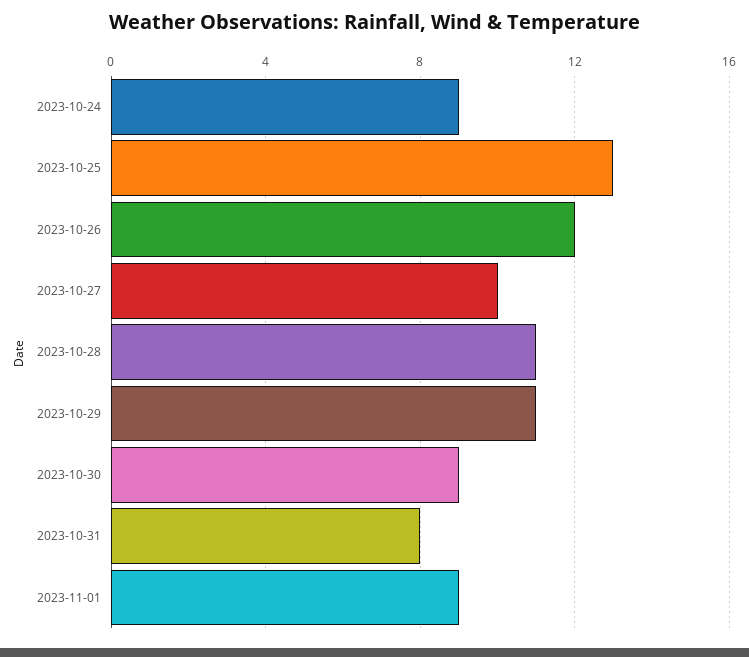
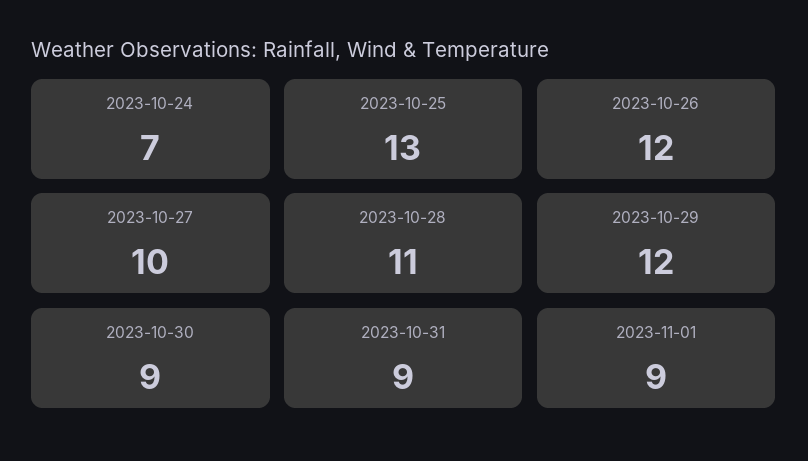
  {
-   "2023-10-24": 9,
+   "2023-10-24": 7,
    "2023-10-25": 13,
    "2023-10-26": 12,
    "2023-10-27": 10,
    "2023-10-28": 11,
-   "2023-10-29": 11,
+   "2023-10-29": 12,
    "2023-10-30": 9,
-   "2023-10-31": 8,
+   "2023-10-31": 9,
    "2023-11-01": 9
  }

